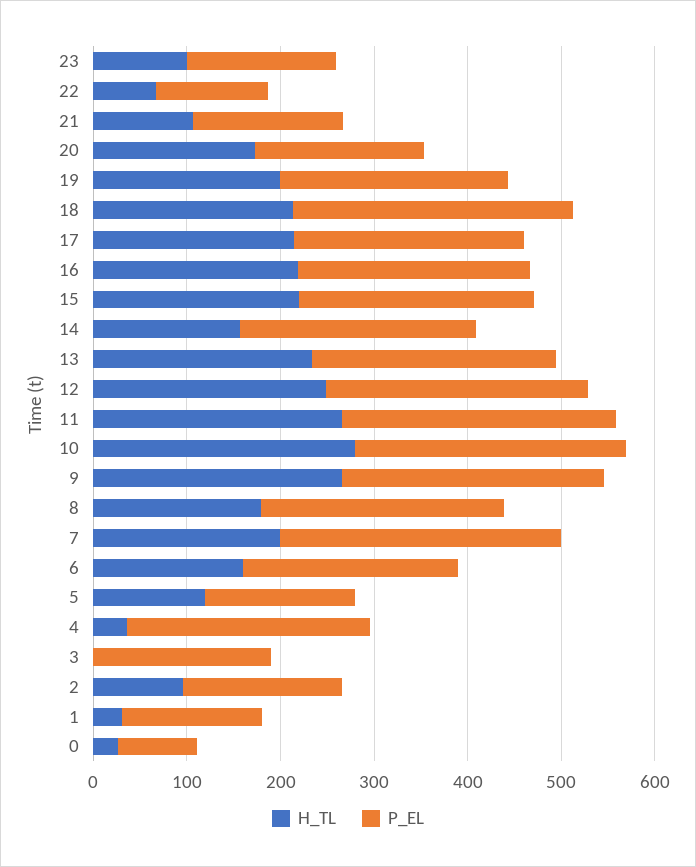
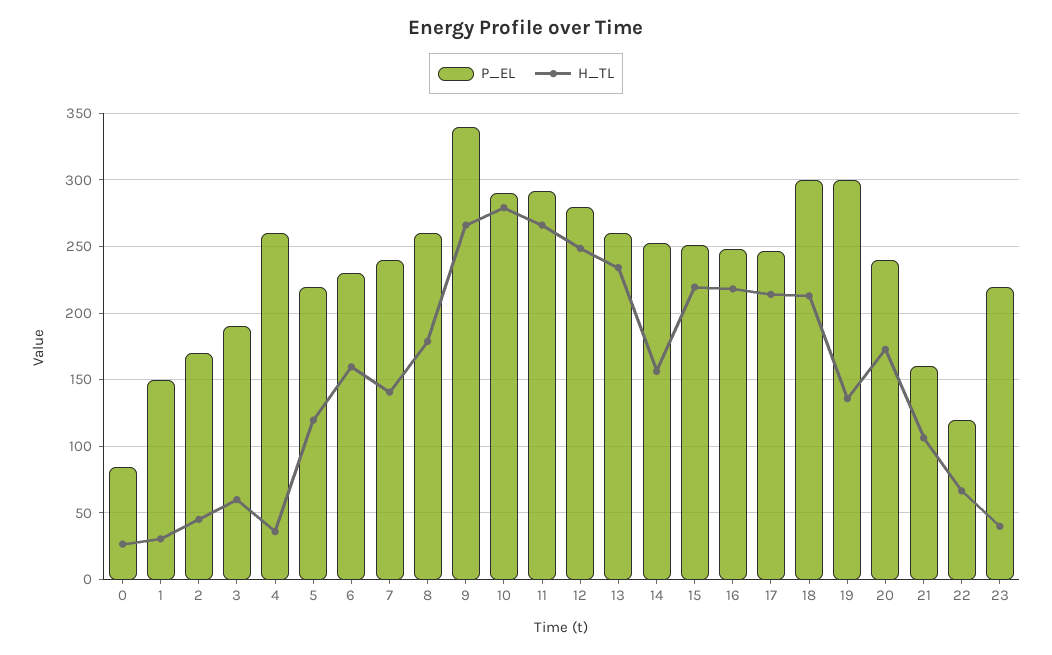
  {
    "H_TL": {
-     "23": 100,
+     "23": 40,
      "22": 65,
      "21": 105,
      "20": 175,
-     "19": 200,
+     "19": 135,
      "18": 215,
      "17": 215,
      "16": 220,
      "15": 220,
      "14": 155,
      "13": 235,
      "12": 250,
      "11": 265,
      "10": 280,
      "9": 265,
      "8": 180,
-     "7": 200,
+     "7": 140,
      "6": 160,
      "5": 120,
      "4": 35,
-     "3": 0,
+     "3": 60,
-     "2": 100,
+     "2": 45,
      "1": 30,
      "0": 25
    },
    "P_EL": {
-     "23": 160,
+     "23": 220,
      "22": 120,
      "21": 160,
-     "20": 180,
+     "20": 240,
-     "19": 240,
+     "19": 300,
      "18": 300,
      "17": 245,
      "16": 250,
      "15": 250,
      "14": 250,
      "13": 260,
      "12": 280,
      "11": 290,
      "10": 290,
-     "9": 280,
+     "9": 340,
      "8": 260,
-     "7": 300,
+     "7": 240,
      "6": 230,
-     "5": 160,
+     "5": 220,
      "4": 260,
      "3": 190,
      "2": 170,
      "1": 150,
      "0": 85
    }
  }

